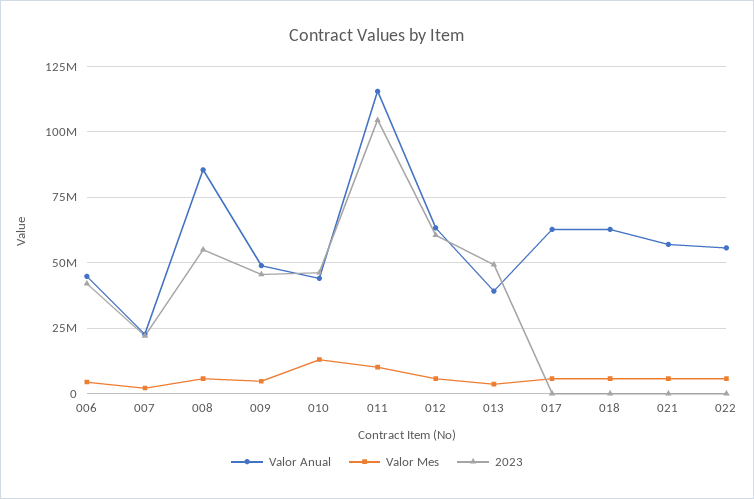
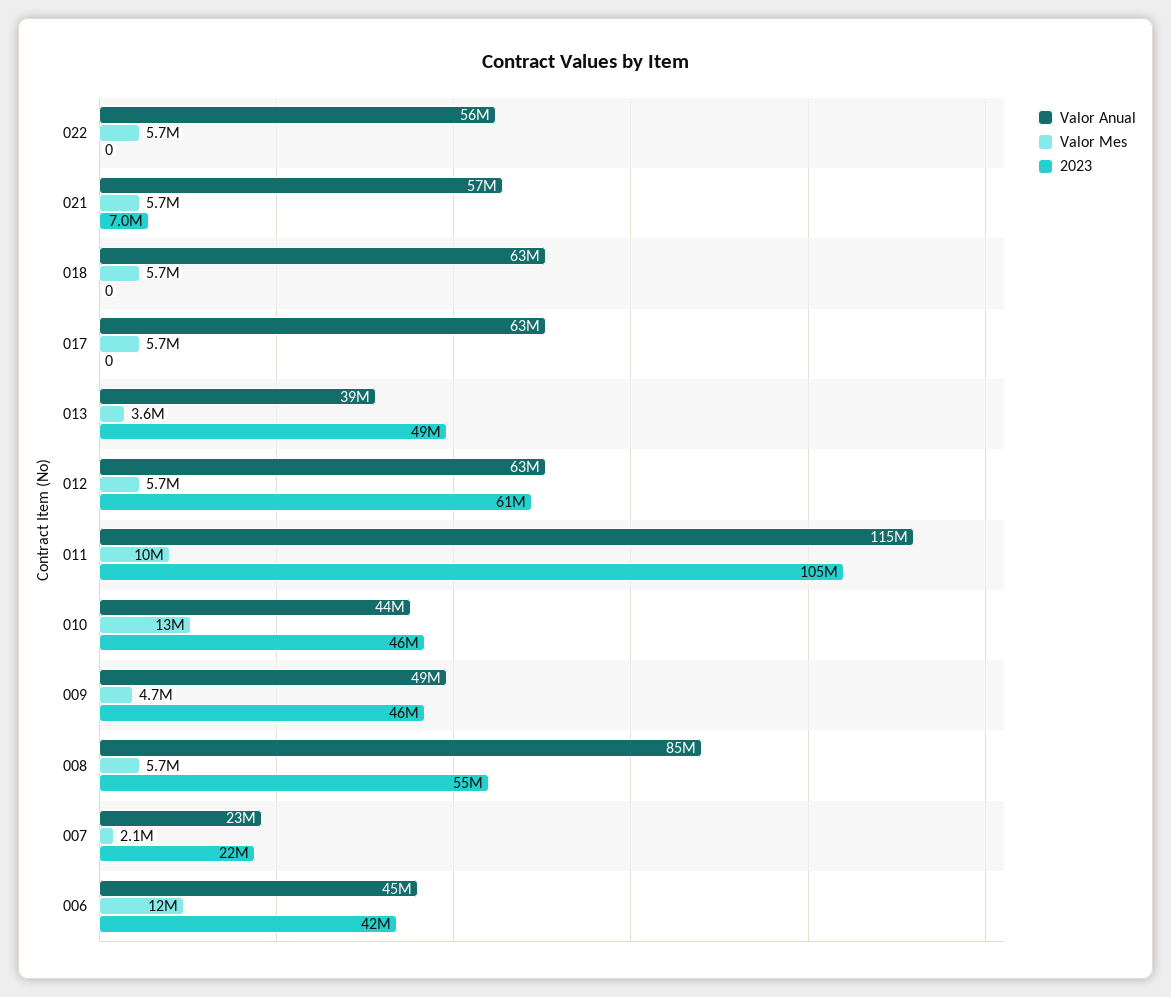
  {
    "Valor Anual": {
      "006": 45000000,
      "007": 23000000,
      "008": 85000000,
      "009": 49000000,
      "010": 44000000,
      "011": 115000000,
      "012": 63000000,
      "013": 39000000,
      "017": 63000000,
      "018": 63000000,
      "021": 57000000,
      "022": 56000000
    },
    "Valor Mes": {
-     "006": 5000000,
+     "006": 12000000,
      "007": 2100000,
      "008": 5700000,
      "009": 4700000,
      "010": 13000000,
      "011": 10000000,
      "012": 5700000,
      "013": 3600000,
      "017": 5700000,
      "018": 5700000,
      "021": 5700000,
      "022": 5700000
    },
    "2023": {
      "006": 42000000,
      "007": 22000000,
      "008": 55000000,
      "009": 46000000,
      "010": 46000000,
      "011": 105000000,
      "012": 61000000,
      "013": 49000000,
      "017": 0,
      "018": 0,
-     "021": 0,
+     "021": 7000000,
      "022": 0
    }
  }

